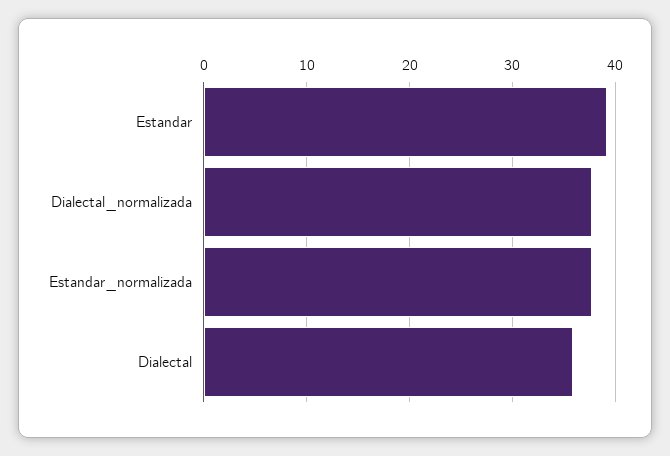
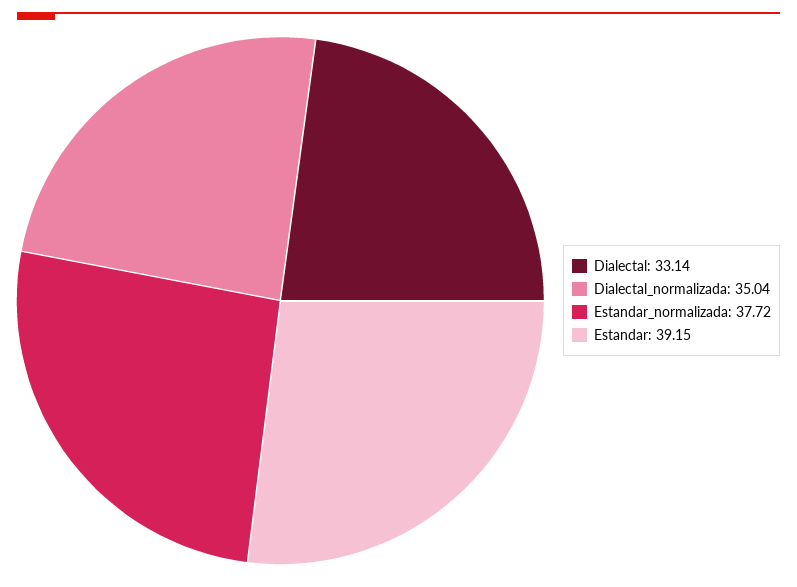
  {
    "Estandar": 39.15,
-   "Dialectal_normalizada": 38,
+   "Dialectal_normalizada": 35.04,
    "Estandar_normalizada": 37.72,
-   "Dialectal": 36
+   "Dialectal": 33.14
  }

